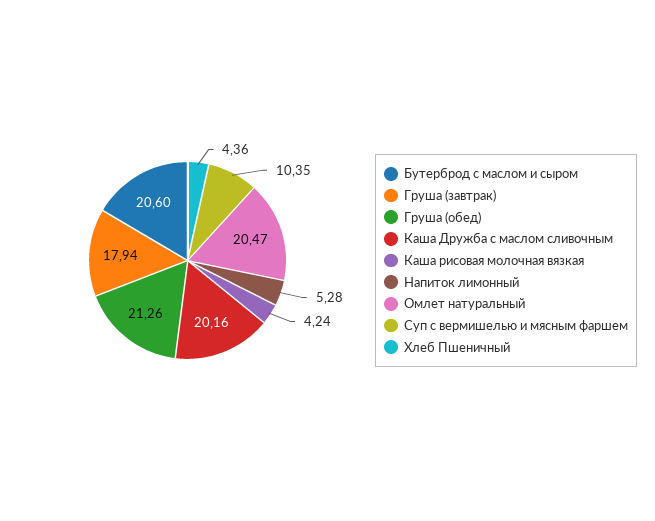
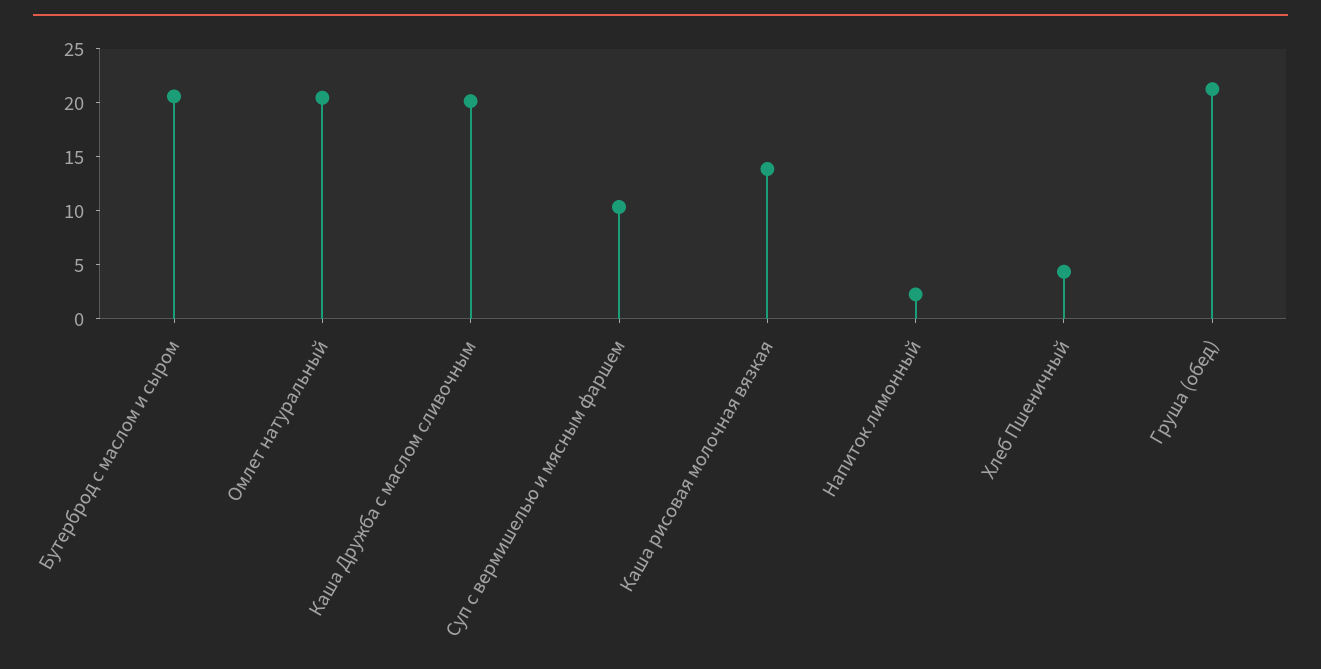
  {
    "Бутерброд с маслом и сыром": 20.6,
-   "Груша (завтрак)": 17.94,
    "Груша (обед)": 21.26,
    "Каша Дружба с маслом сливочным": 20.16,
-   "Каша рисовая молочная вязкая": 4.24,
+   "Каша рисовая молочная вязкая": 14,
-   "Напиток лимонный": 5.28,
+   "Напиток лимонный": 2,
    "Омлет натуральный": 20.47,
    "Суп с вермишелью и мясным фаршем": 10.35,
    "Хлеб Пшеничный": 4.36
  }

